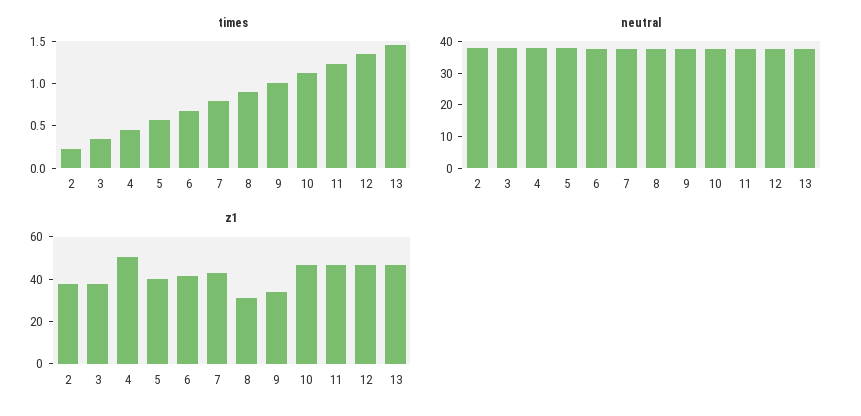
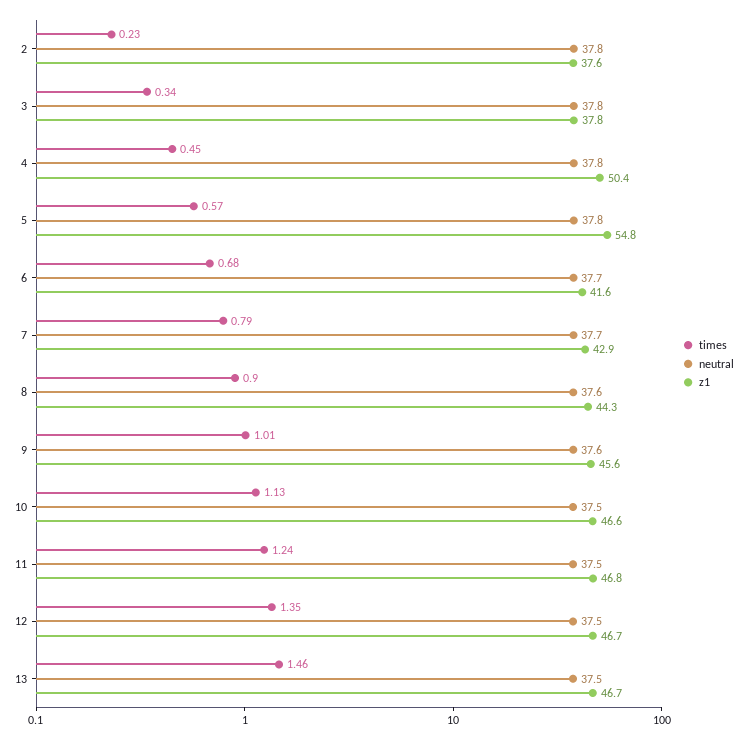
  {
    "times": {
      "2": 0.23,
      "3": 0.34,
      "4": 0.45,
      "5": 0.57,
      "6": 0.68,
      "7": 0.79,
      "8": 0.9,
      "9": 1.01,
      "10": 1.13,
      "11": 1.24,
      "12": 1.35,
      "13": 1.46
    },
    "neutral": {
      "2": 37.8,
      "3": 37.8,
      "4": 37.8,
      "5": 37.8,
      "6": 37.7,
      "7": 37.7,
      "8": 37.6,
      "9": 37.6,
      "10": 37.5,
      "11": 37.5,
      "12": 37.5,
      "13": 37.5
    },
    "z1": {
      "2": 37.6,
      "3": 37.8,
      "4": 50.4,
-     "5": 40,
+     "5": 54.8,
      "6": 41.6,
      "7": 42.9,
-     "8": 30,
+     "8": 44.3,
-     "9": 35,
+     "9": 45.6,
      "10": 46.6,
      "11": 46.8,
      "12": 46.7,
      "13": 46.7
    }
  }

